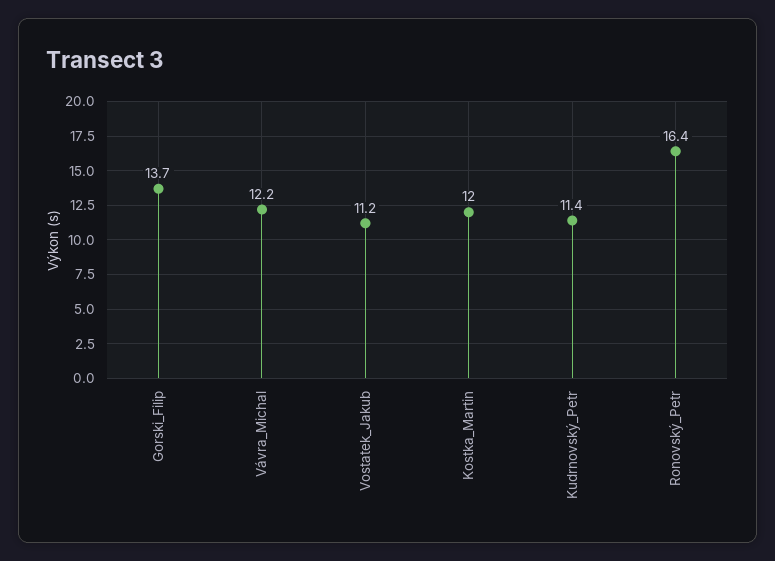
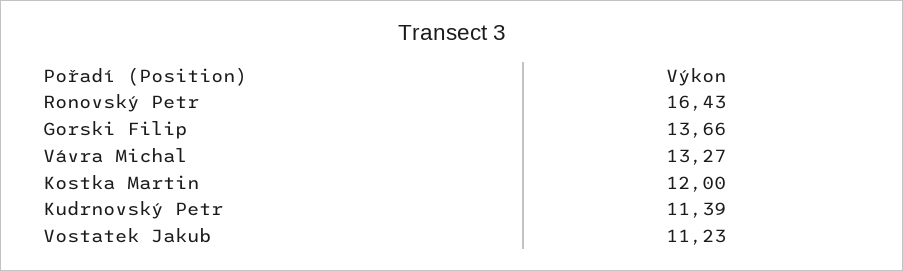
  {
    "Gorski_Filip": 13.66,
-   "Vávra_Michal": 12.2,
+   "Vávra_Michal": 13.27,
    "Vostatek_Jakub": 11.23,
    "Kostka_Martin": 12,
    "Kudrnovský_Petr": 11.39,
    "Ronovský_Petr": 16.43
  }

